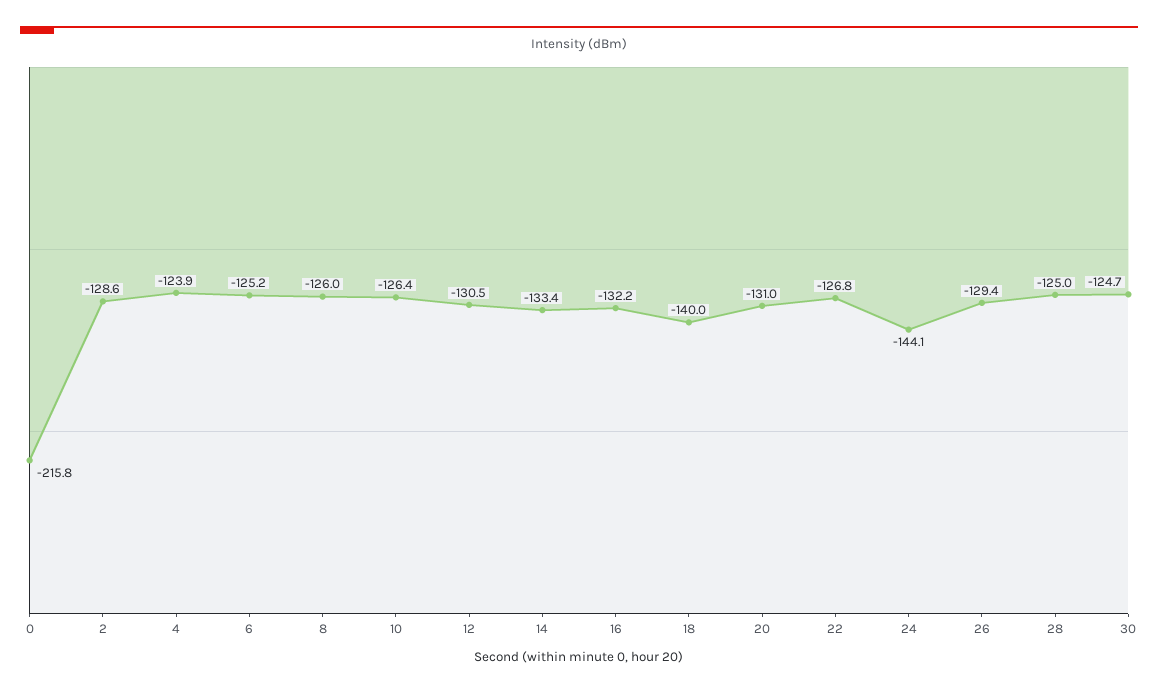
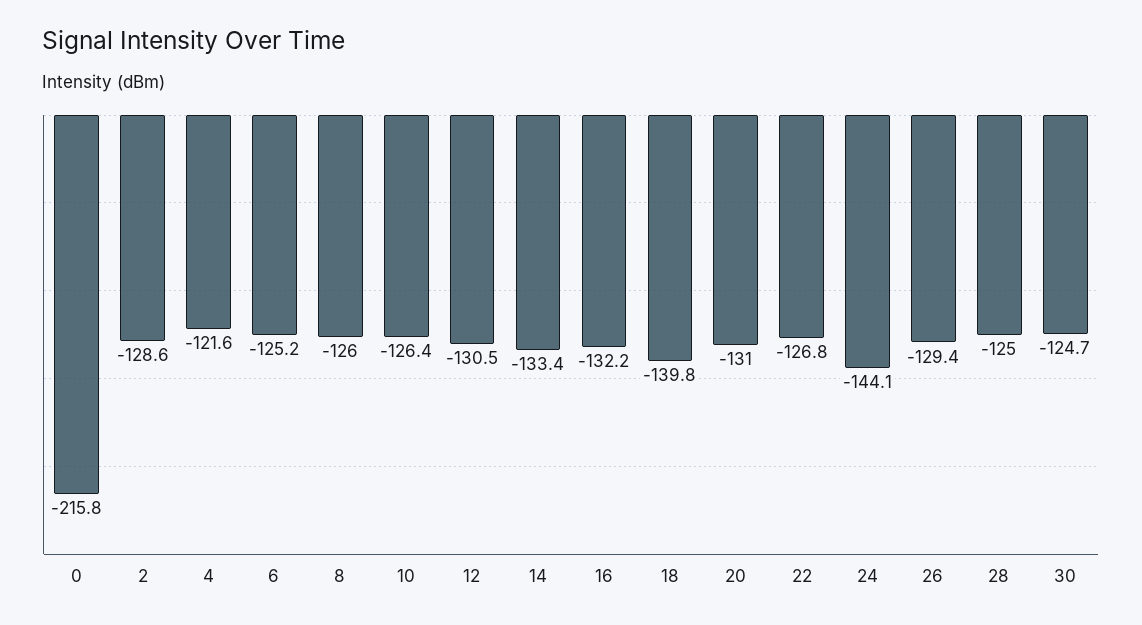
  {
    "0": -215.8,
    "2": -128.6,
-   "4": -123.9,
+   "4": -121.6,
    "6": -125.2,
    "8": -126,
    "10": -126.4,
    "12": -130.5,
    "14": -133.4,
    "16": -132.2,
-   "18": -140,
+   "18": -139.8,
    "20": -131,
    "22": -126.8,
    "24": -144.1,
    "26": -129.4,
    "28": -125,
    "30": -124.7
  }

